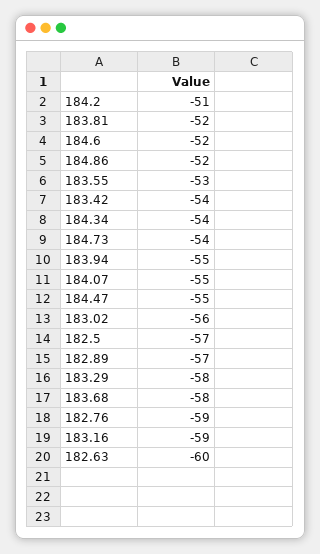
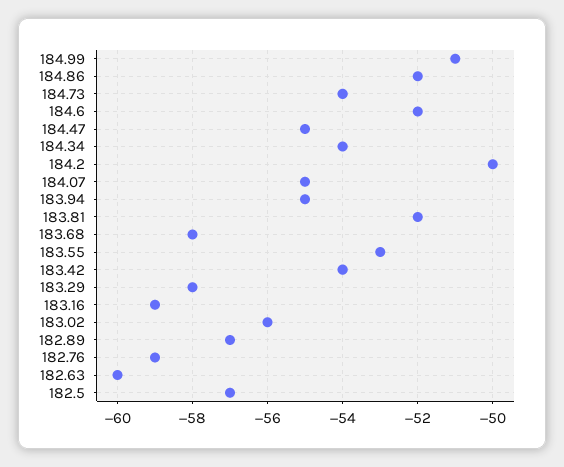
  {
-   "184.2": -51,
+   "184.2": -50,
    "183.81": -52,
    "184.6": -52,
    "184.86": -52,
    "183.55": -53,
    "183.42": -54,
    "184.34": -54,
    "184.73": -54,
    "183.94": -55,
    "184.07": -55,
    "184.47": -55,
    "183.02": -56,
    "182.5": -57,
    "182.89": -57,
    "183.29": -58,
    "183.68": -58,
    "182.76": -59,
    "183.16": -59,
-   "182.63": -60
+   "182.63": -60,
+   "184.99": -51
  }

